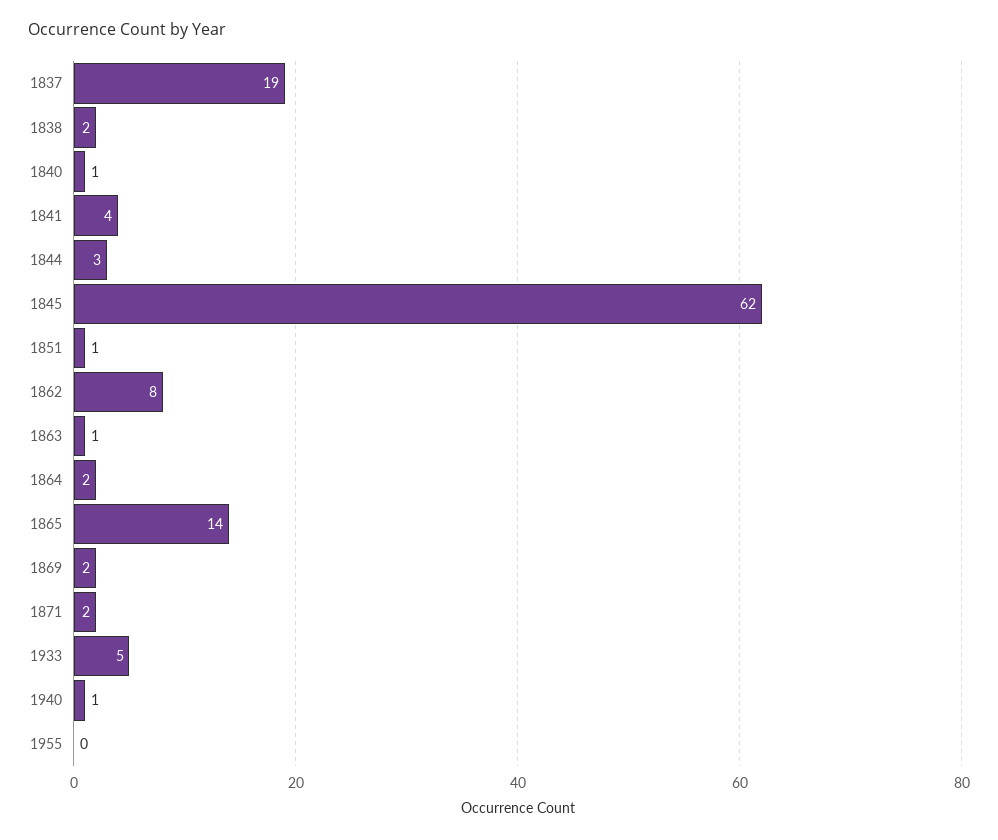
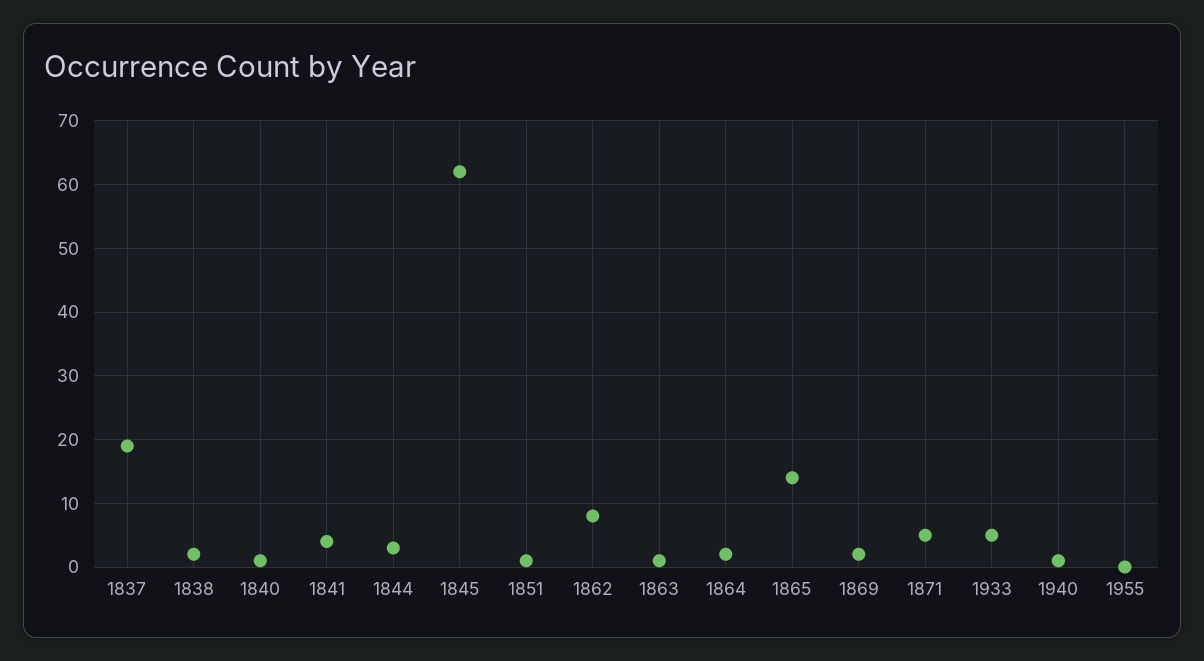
  {
    "1837": 19,
    "1838": 2,
    "1840": 1,
    "1841": 4,
    "1844": 3,
    "1845": 62,
    "1851": 1,
    "1862": 8,
    "1863": 1,
    "1864": 2,
    "1865": 14,
    "1869": 2,
-   "1871": 2,
+   "1871": 5,
    "1933": 5,
    "1940": 1,
    "1955": 0
  }

